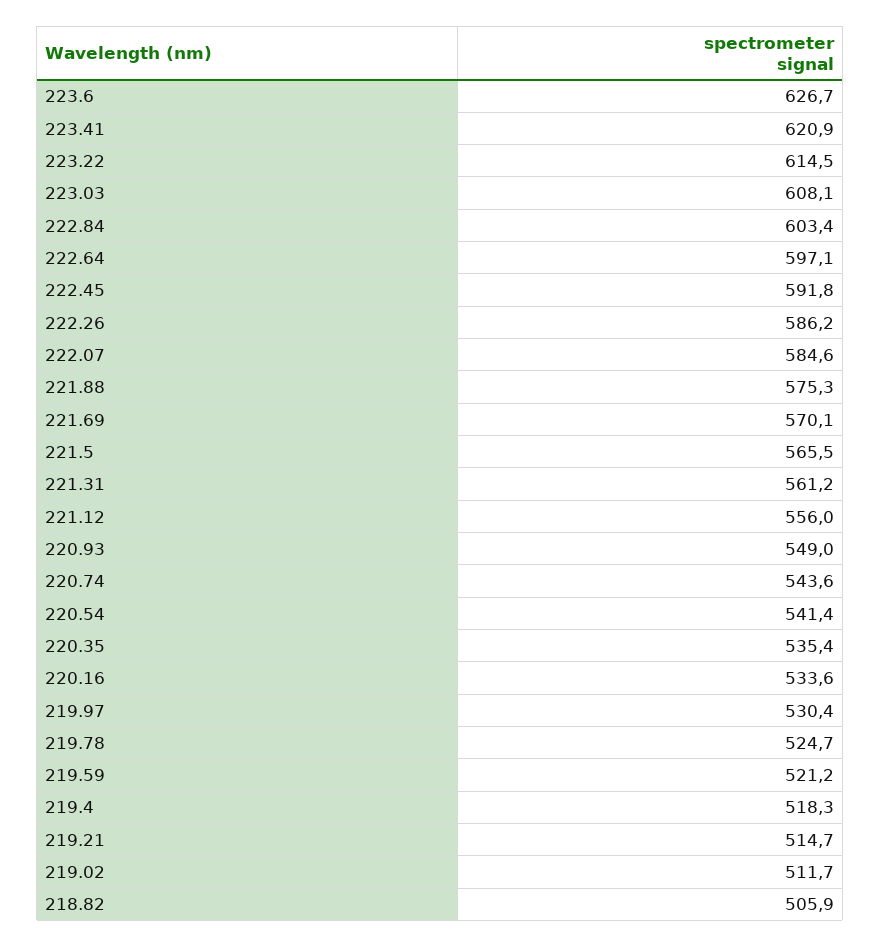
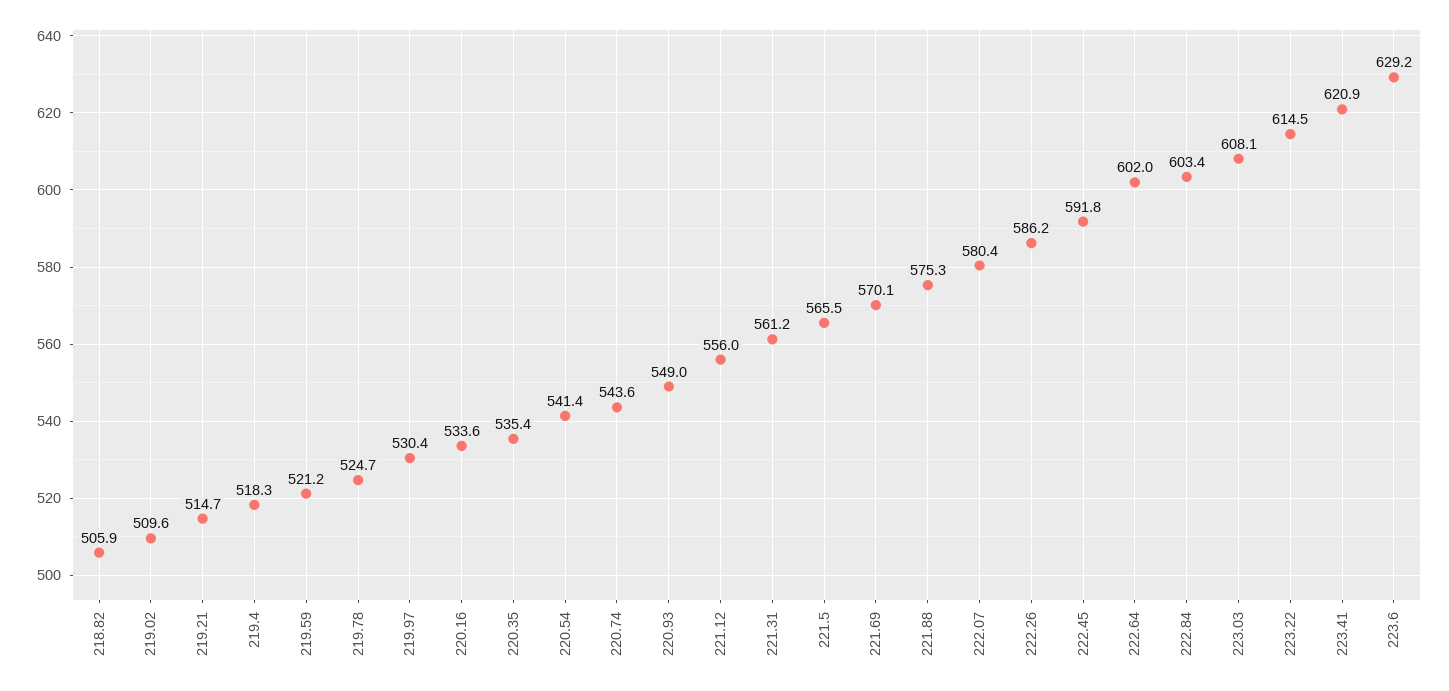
  {
-   "223.6": 626.7,
+   "223.6": 629.2,
    "223.41": 620.9,
    "223.22": 614.5,
    "223.03": 608.1,
    "222.84": 603.4,
-   "222.64": 597.1,
+   "222.64": 602,
    "222.45": 591.8,
    "222.26": 586.2,
-   "222.07": 584.6,
+   "222.07": 580.4,
    "221.88": 575.3,
    "221.69": 570.1,
    "221.5": 565.5,
    "221.31": 561.2,
    "221.12": 556,
    "220.93": 549,
    "220.74": 543.6,
    "220.54": 541.4,
    "220.35": 535.4,
    "220.16": 533.6,
    "219.97": 530.4,
    "219.78": 524.7,
    "219.59": 521.2,
    "219.4": 518.3,
    "219.21": 514.7,
-   "219.02": 511.7,
+   "219.02": 509.6,
    "218.82": 505.9
  }

